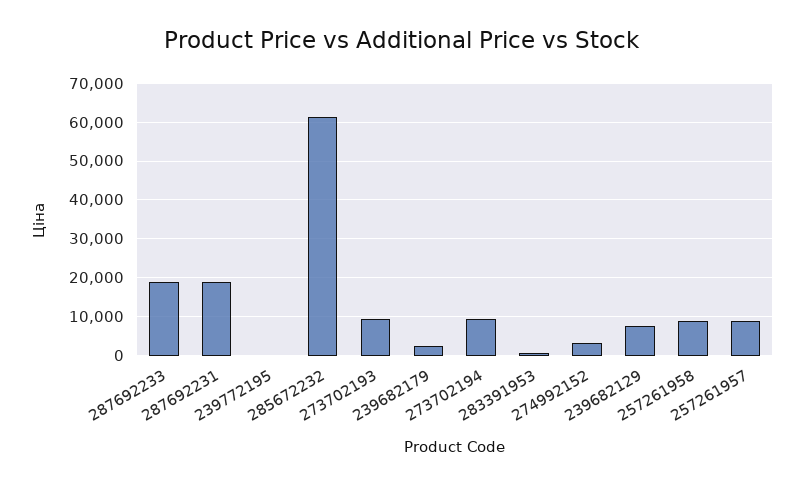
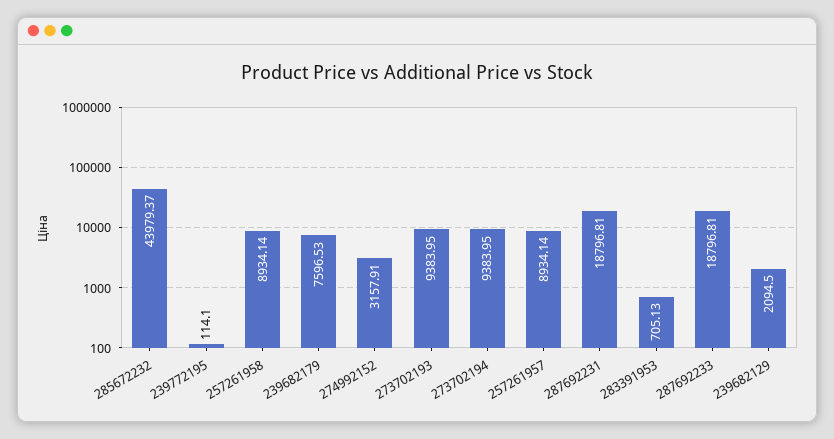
  {
    "287692233": 18796.81,
    "287692231": 18796.81,
    "239772195": 114.1,
-   "285672232": 62000,
+   "285672232": 43979.37,
    "273702193": 9383.95,
-   "239682179": 2000,
+   "239682179": 7596.53,
    "273702194": 9383.95,
    "283391953": 705.13,
    "274992152": 3157.91,
-   "239682129": 8000,
+   "239682129": 2094.5,
    "257261958": 8934.14,
    "257261957": 8934.14
  }

